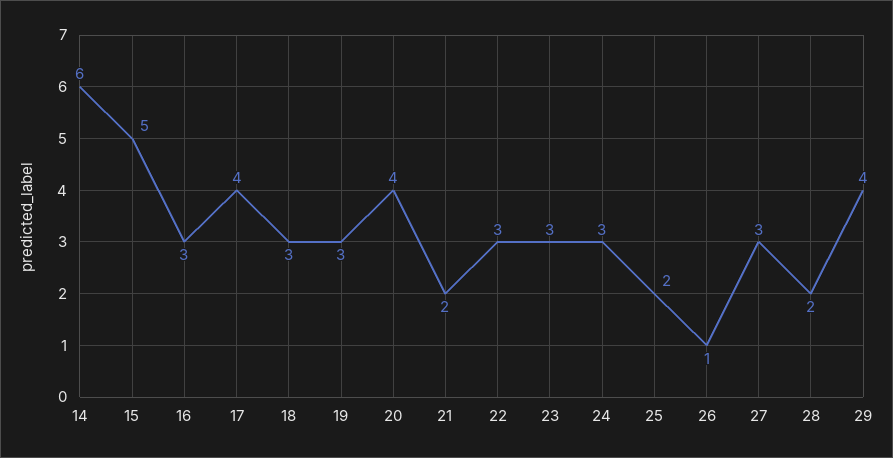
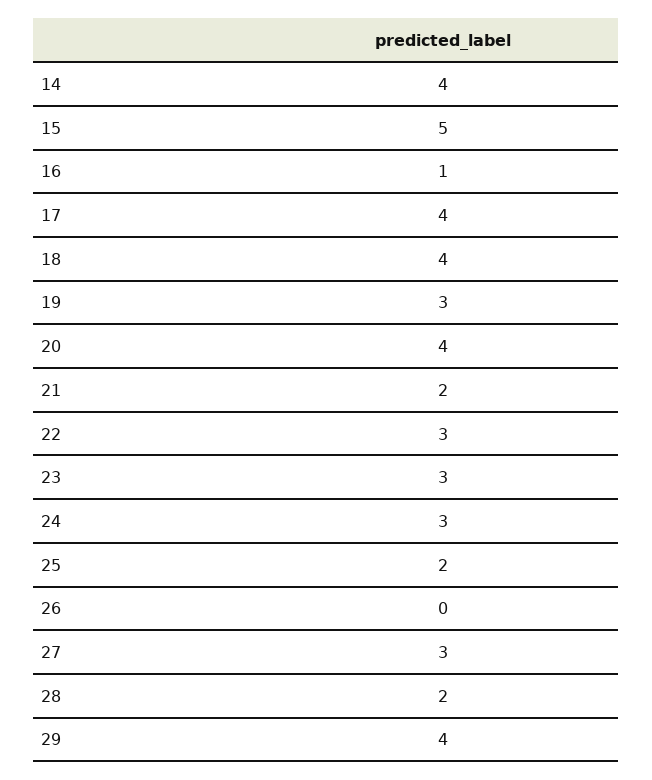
  {
-   "14": 6,
+   "14": 4,
    "15": 5,
-   "16": 3,
+   "16": 1,
    "17": 4,
-   "18": 3,
+   "18": 4,
    "19": 3,
    "20": 4,
    "21": 2,
    "22": 3,
    "23": 3,
    "24": 3,
    "25": 2,
-   "26": 1,
+   "26": 0,
    "27": 3,
    "28": 2,
    "29": 4
  }

